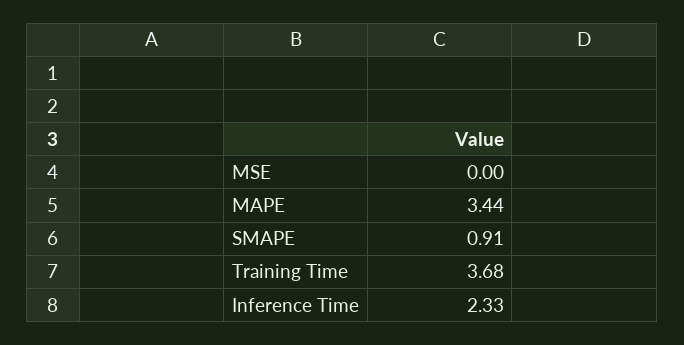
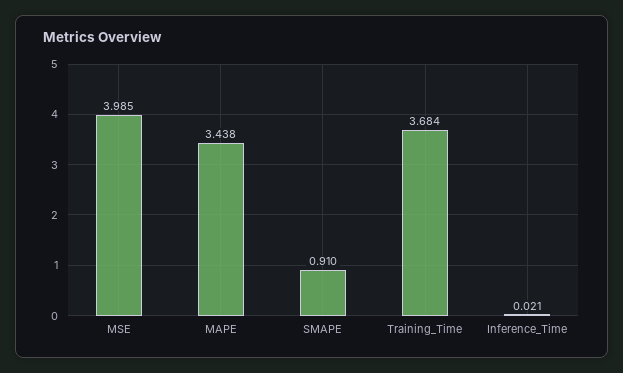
  {
-   "MSE": 0,
+   "MSE": 3.985,
    "MAPE": 3.438,
    "SMAPE": 0.91,
    "Training Time": 3.684,
-   "Inference Time": 2.33
+   "Inference Time": 0.021
  }

